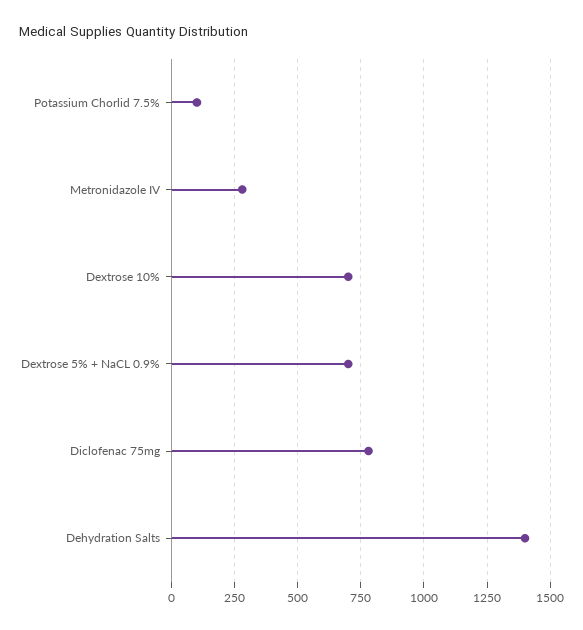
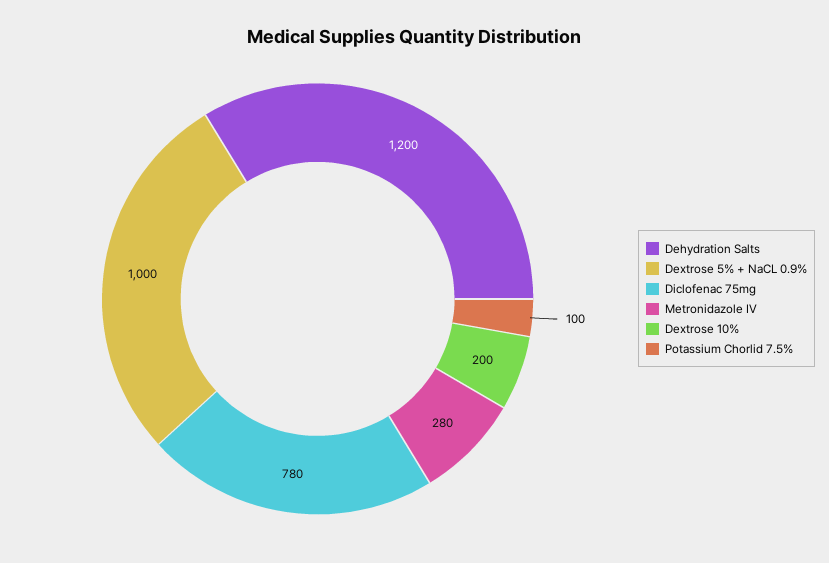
  {
    "Potassium Chorlid 7.5%": 100,
    "Metronidazole IV": 280,
-   "Dextrose 10%": 700,
+   "Dextrose 10%": 200,
-   "Dextrose 5% + NaCL 0.9%": 700,
+   "Dextrose 5% + NaCL 0.9%": 1000,
    "Diclofenac 75mg": 780,
-   "Dehydration Salts": 1400
+   "Dehydration Salts": 1200
  }

